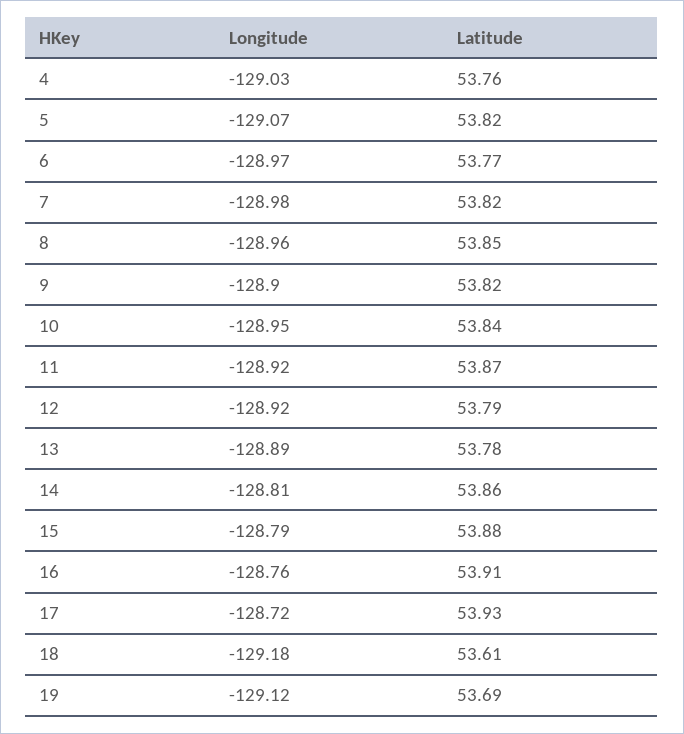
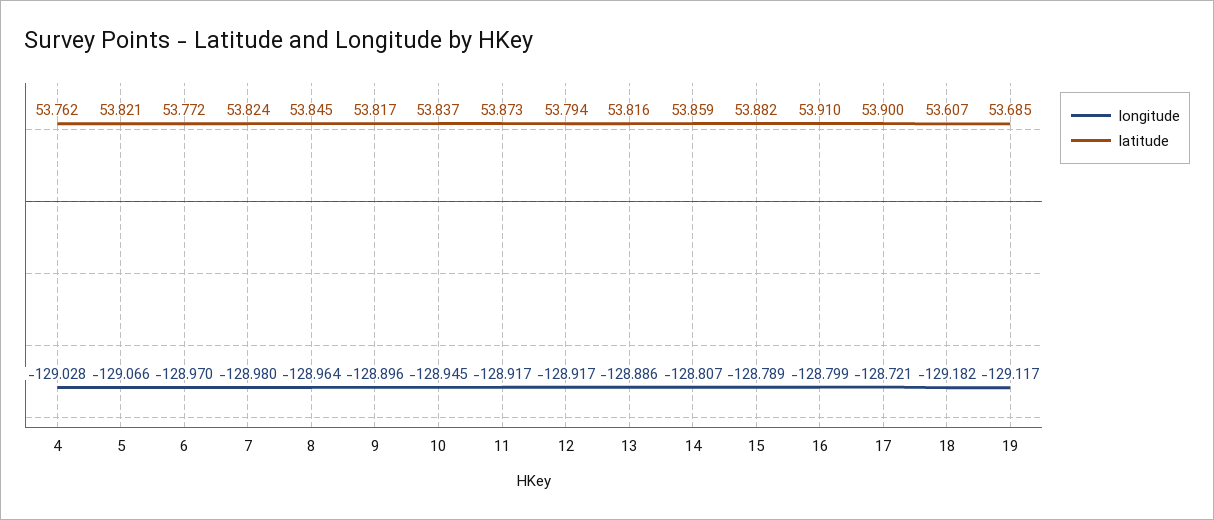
  {
    "Longitude": {
      "4": -129.028,
      "5": -129.066,
      "6": -128.97,
      "7": -128.98,
      "8": -128.964,
      "9": -128.896,
      "10": -128.945,
      "11": -128.917,
      "12": -128.917,
      "13": -128.886,
      "14": -128.807,
      "15": -128.789,
-     "16": -128.76,
+     "16": -128.799,
      "17": -128.721,
      "18": -129.182,
      "19": -129.117
    },
    "Latitude": {
      "4": 53.762,
      "5": 53.821,
      "6": 53.772,
      "7": 53.824,
      "8": 53.845,
      "9": 53.817,
      "10": 53.837,
      "11": 53.873,
      "12": 53.794,
-     "13": 53.78,
+     "13": 53.816,
      "14": 53.859,
      "15": 53.882,
      "16": 53.91,
-     "17": 53.93,
+     "17": 53.9,
      "18": 53.607,
      "19": 53.685
    }
  }

